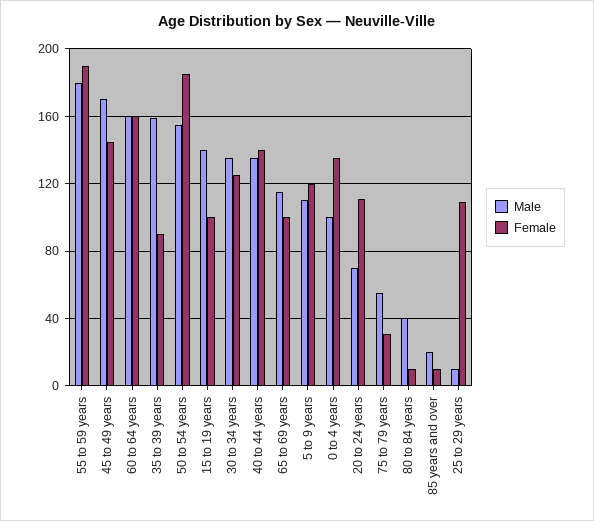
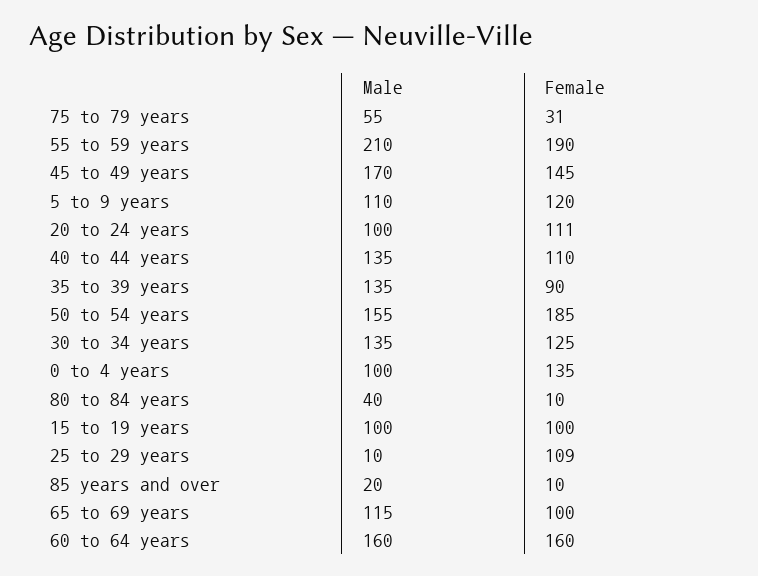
  {
    "Male": {
-     "55 to 59 years": 180,
+     "55 to 59 years": 210,
      "45 to 49 years": 170,
      "60 to 64 years": 160,
-     "35 to 39 years": 160,
+     "35 to 39 years": 135,
      "50 to 54 years": 155,
-     "15 to 19 years": 140,
+     "15 to 19 years": 100,
      "30 to 34 years": 135,
      "40 to 44 years": 135,
      "65 to 69 years": 115,
      "5 to 9 years": 110,
      "0 to 4 years": 100,
-     "20 to 24 years": 70,
+     "20 to 24 years": 100,
      "75 to 79 years": 55,
      "80 to 84 years": 40,
      "85 years and over": 20,
      "25 to 29 years": 10
    },
    "Female": {
      "55 to 59 years": 190,
      "45 to 49 years": 145,
      "60 to 64 years": 160,
      "35 to 39 years": 90,
      "50 to 54 years": 185,
      "15 to 19 years": 100,
      "30 to 34 years": 125,
-     "40 to 44 years": 140,
+     "40 to 44 years": 110,
      "65 to 69 years": 100,
      "5 to 9 years": 120,
      "0 to 4 years": 135,
      "20 to 24 years": 111,
      "75 to 79 years": 31,
      "80 to 84 years": 10,
      "85 years and over": 10,
      "25 to 29 years": 109
    }
  }

